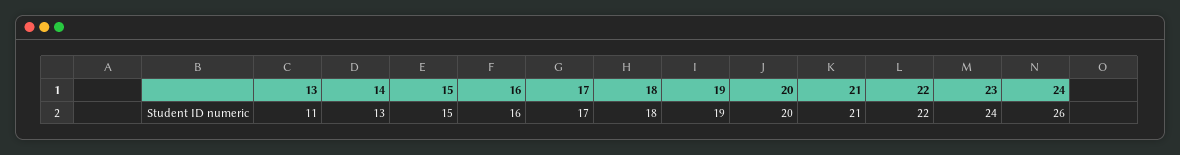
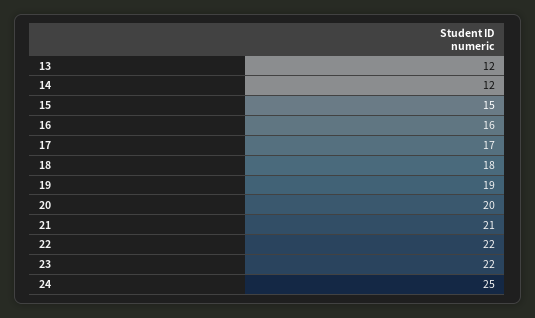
  {
-   "13": 11,
+   "13": 12,
-   "14": 13,
+   "14": 12,
    "15": 15,
    "16": 16,
    "17": 17,
    "18": 18,
    "19": 19,
    "20": 20,
    "21": 21,
    "22": 22,
-   "23": 24,
+   "23": 22,
-   "24": 26
+   "24": 25
  }

